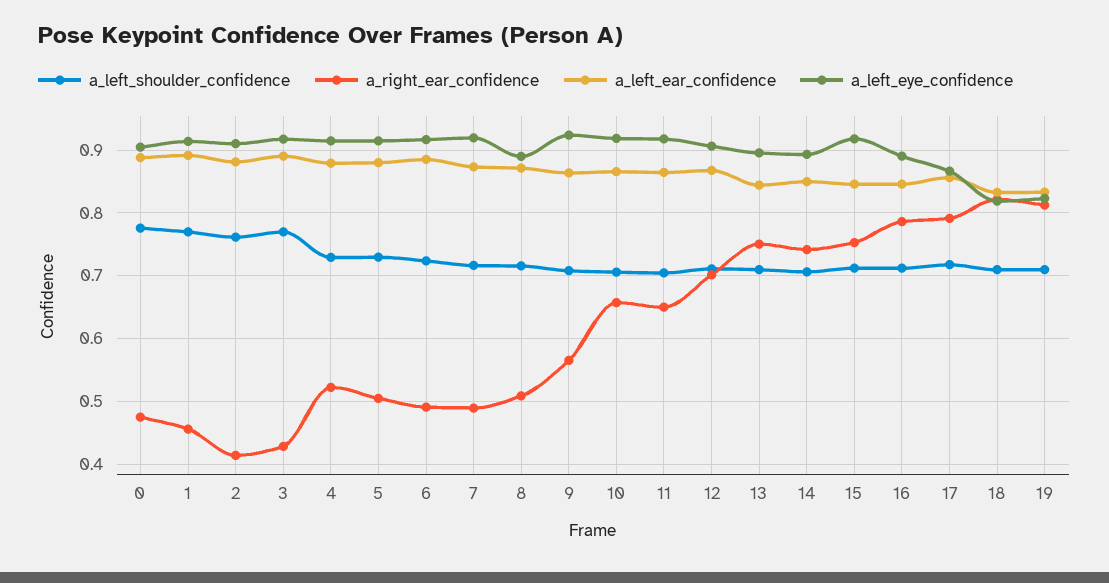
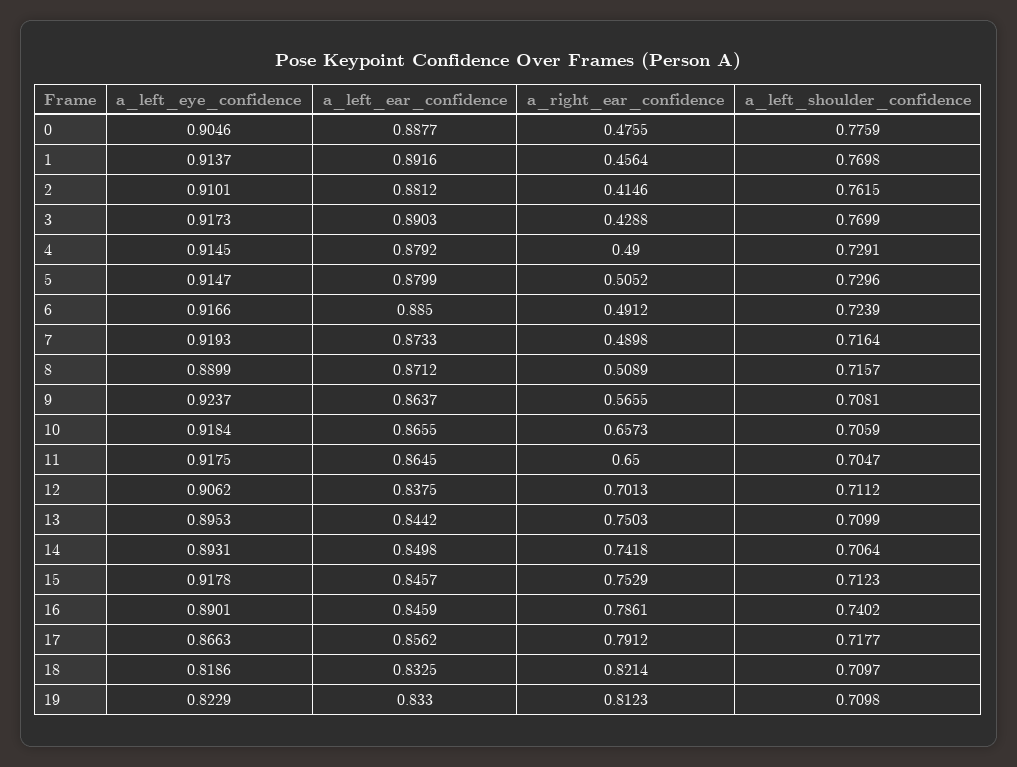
  {
    "a_left_shoulder_confidence": {
      "0": 0.7759,
      "1": 0.7698,
      "2": 0.7615,
      "3": 0.7699,
      "4": 0.7291,
      "5": 0.7296,
      "6": 0.7239,
      "7": 0.7164,
      "8": 0.7157,
      "9": 0.7081,
      "10": 0.7059,
      "11": 0.7047,
      "12": 0.7112,
      "13": 0.7099,
      "14": 0.7064,
      "15": 0.7123,
-     "16": 0.71,
+     "16": 0.7402,
      "17": 0.7177,
      "18": 0.7097,
      "19": 0.7098
    },
    "a_right_ear_confidence": {
      "0": 0.4755,
      "1": 0.4564,
      "2": 0.4146,
      "3": 0.4288,
-     "4": 0.52,
+     "4": 0.49,
      "5": 0.5052,
      "6": 0.4912,
      "7": 0.4898,
      "8": 0.5089,
      "9": 0.5655,
      "10": 0.6573,
      "11": 0.65,
      "12": 0.7013,
      "13": 0.7503,
      "14": 0.7418,
      "15": 0.7529,
      "16": 0.7861,
      "17": 0.7912,
      "18": 0.8214,
      "19": 0.8123
    },
    "a_left_ear_confidence": {
      "0": 0.8877,
      "1": 0.8916,
      "2": 0.8812,
      "3": 0.8903,
      "4": 0.8792,
      "5": 0.8799,
      "6": 0.885,
      "7": 0.8733,
      "8": 0.8712,
      "9": 0.8637,
      "10": 0.8655,
      "11": 0.8645,
-     "12": 0.87,
+     "12": 0.8375,
      "13": 0.8442,
      "14": 0.8498,
      "15": 0.8457,
      "16": 0.8459,
      "17": 0.8562,
      "18": 0.8325,
      "19": 0.833
    },
    "a_left_eye_confidence": {
      "0": 0.9046,
      "1": 0.9137,
      "2": 0.9101,
      "3": 0.9173,
      "4": 0.9145,
      "5": 0.9147,
      "6": 0.9166,
      "7": 0.9193,
      "8": 0.8899,
      "9": 0.9237,
      "10": 0.9184,
      "11": 0.9175,
      "12": 0.9062,
      "13": 0.8953,
      "14": 0.8931,
      "15": 0.9178,
      "16": 0.8901,
      "17": 0.8663,
      "18": 0.8186,
      "19": 0.8229
    }
  }

